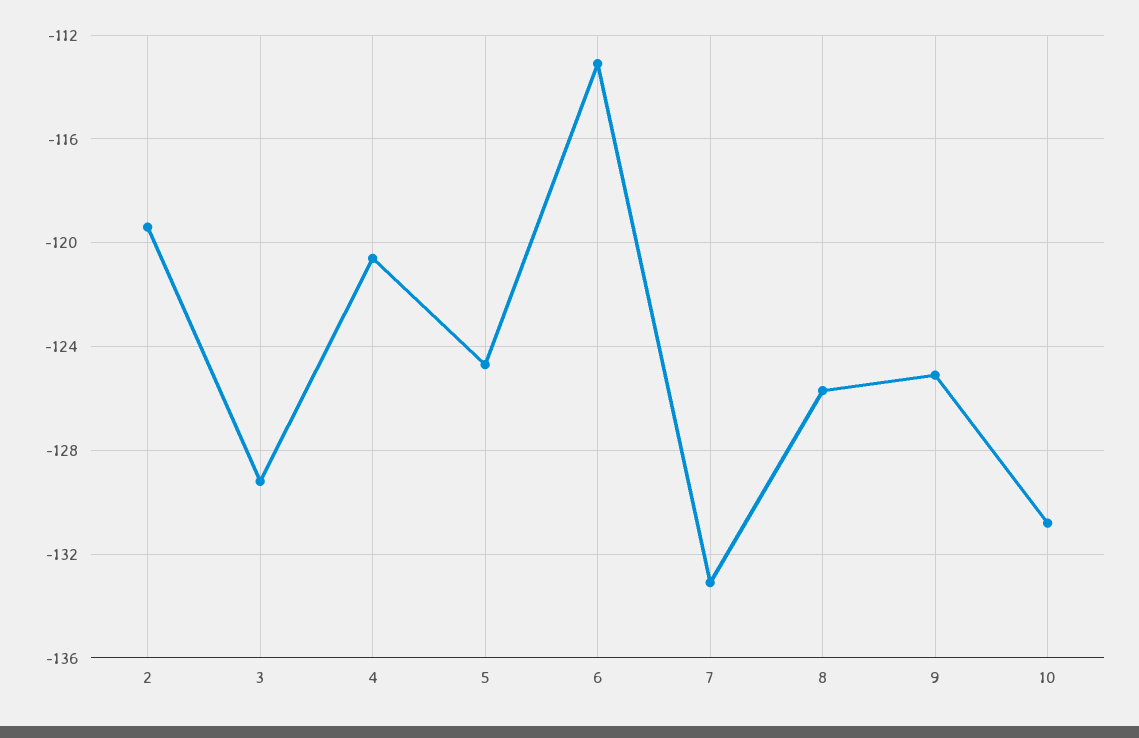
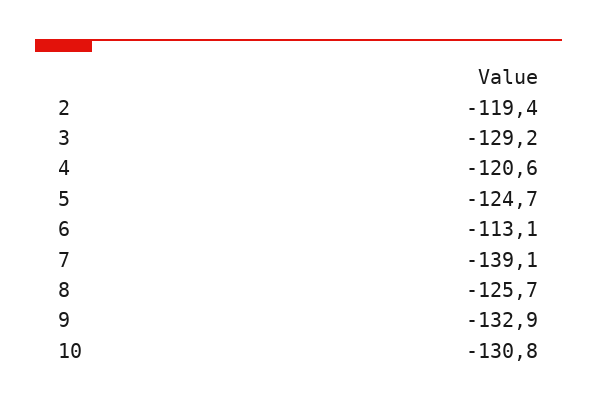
  {
    "2": -119.4,
    "3": -129.2,
    "4": -120.6,
    "5": -124.7,
    "6": -113.1,
-   "7": -133,
+   "7": -139.1,
    "8": -125.7,
-   "9": -125,
+   "9": -132.9,
    "10": -130.8
  }

